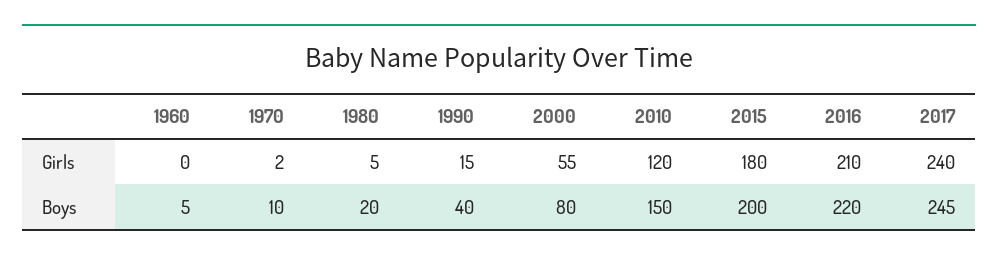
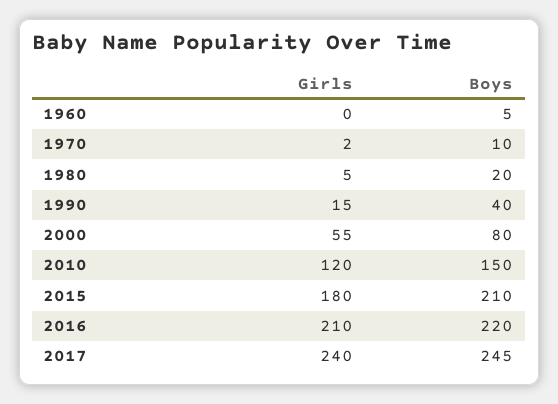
  {
    "1960": {
      "Girls": 0,
      "Boys": 5
    },
    "1970": {
      "Girls": 2,
      "Boys": 10
    },
    "1980": {
      "Girls": 5,
      "Boys": 20
    },
    "1990": {
      "Girls": 15,
      "Boys": 40
    },
    "2000": {
      "Girls": 55,
      "Boys": 80
    },
    "2010": {
      "Girls": 120,
      "Boys": 150
    },
    "2015": {
      "Girls": 180,
-     "Boys": 200
+     "Boys": 210
    },
    "2016": {
      "Girls": 210,
      "Boys": 220
    },
    "2017": {
      "Girls": 240,
      "Boys": 245
    }
  }

